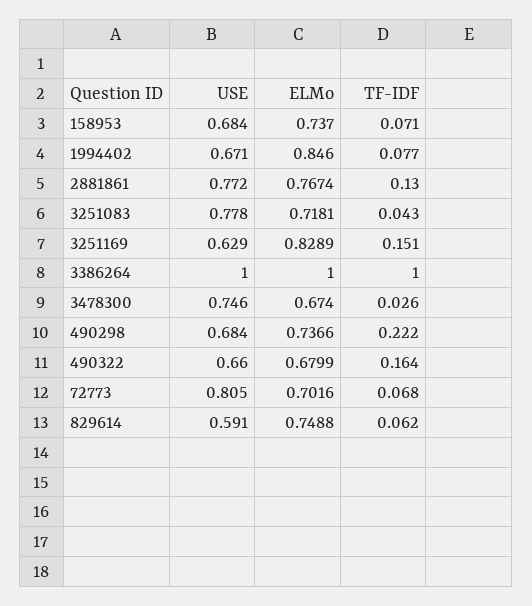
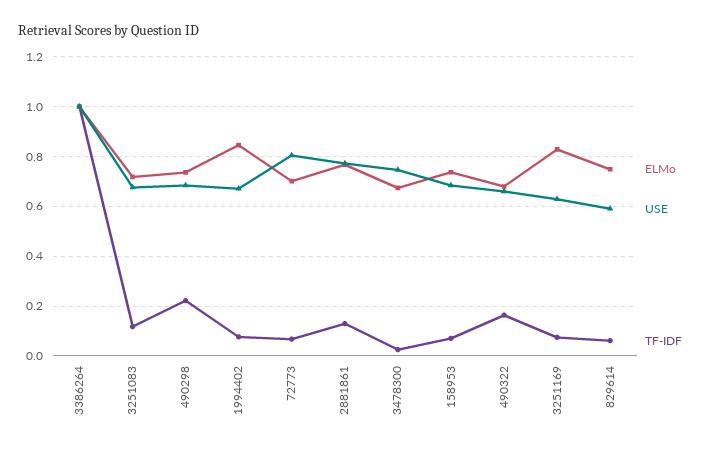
  {
    "USE": {
      "158953": 0.684,
      "1994402": 0.671,
      "2881861": 0.772,
-     "3251083": 0.778,
+     "3251083": 0.675,
      "3251169": 0.629,
      "3386264": 1,
      "3478300": 0.746,
      "490298": 0.684,
      "490322": 0.66,
      "72773": 0.805,
      "829614": 0.591
    },
    "ELMo": {
      "158953": 0.737,
      "1994402": 0.846,
      "2881861": 0.7674,
      "3251083": 0.7181,
      "3251169": 0.8289,
      "3386264": 1,
      "3478300": 0.674,
      "490298": 0.7366,
      "490322": 0.6799,
      "72773": 0.7016,
      "829614": 0.7488
    },
    "TF-IDF": {
      "158953": 0.071,
      "1994402": 0.077,
      "2881861": 0.13,
-     "3251083": 0.043,
+     "3251083": 0.125,
-     "3251169": 0.151,
+     "3251169": 0.075,
      "3386264": 1,
      "3478300": 0.026,
      "490298": 0.222,
      "490322": 0.164,
      "72773": 0.068,
      "829614": 0.062
    }
  }

